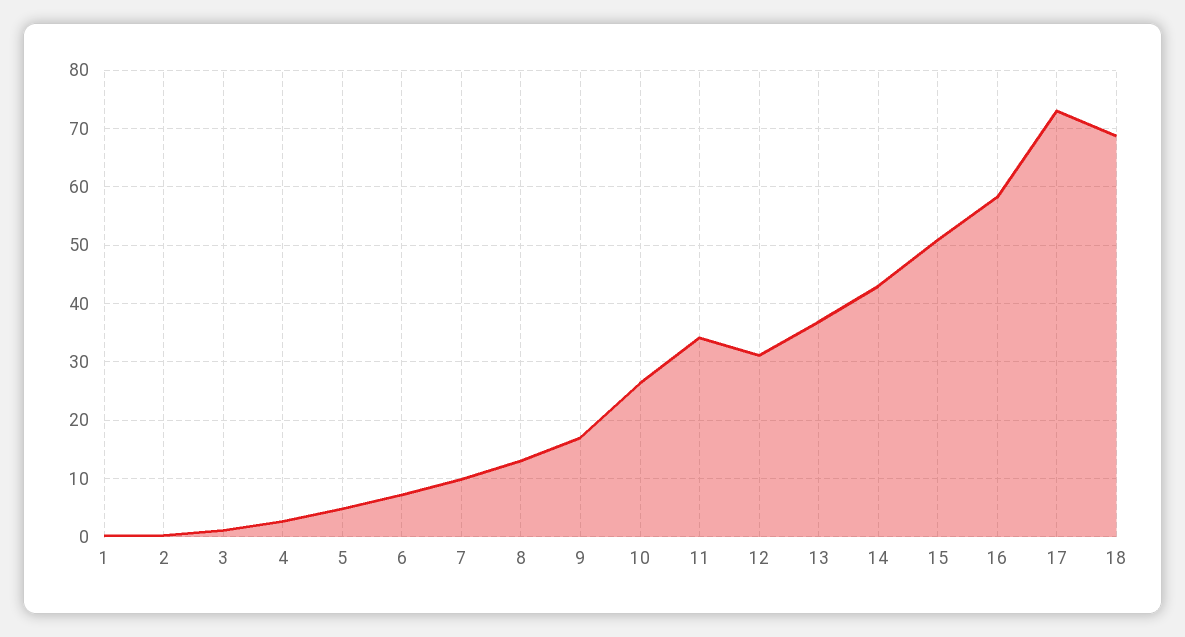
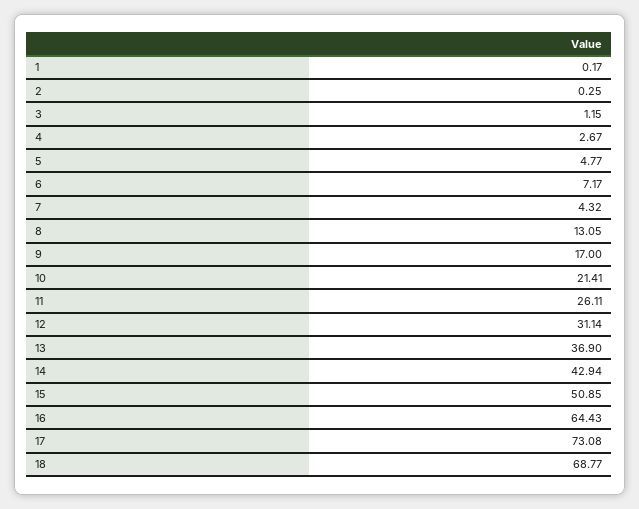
  {
    "1": 0.17,
    "2": 0.25,
    "3": 1.15,
    "4": 2.67,
    "5": 4.77,
    "6": 7.17,
-   "7": 10,
+   "7": 4.32,
    "8": 13.05,
    "9": 17,
-   "10": 26,
+   "10": 21.41,
-   "11": 34,
+   "11": 26.11,
    "12": 31.14,
    "13": 36.9,
    "14": 42.94,
    "15": 50.85,
-   "16": 58,
+   "16": 64.43,
    "17": 73.08,
    "18": 68.77
  }

